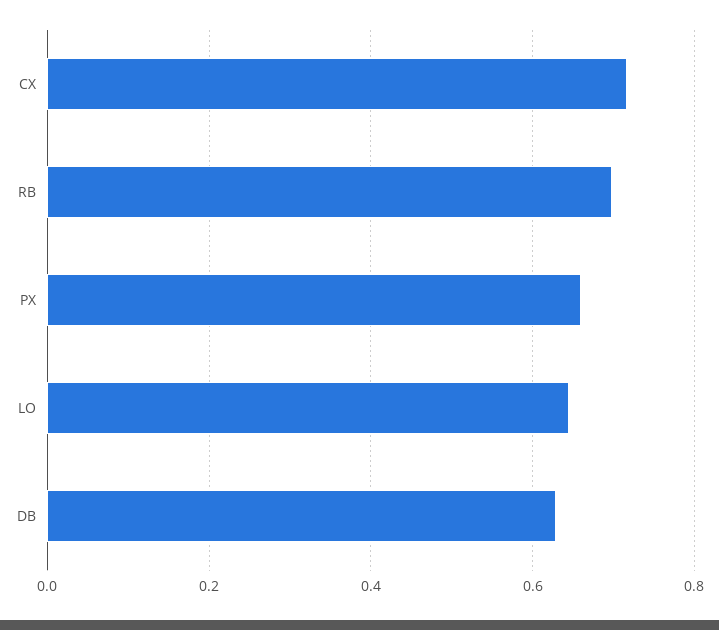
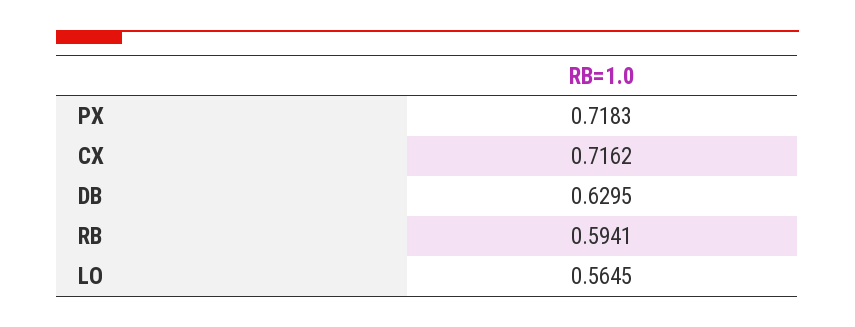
  {
    "CX": 0.7162,
-   "RB": 0.7,
+   "RB": 0.5941,
-   "PX": 0.66,
+   "PX": 0.7183,
-   "LO": 0.64,
+   "LO": 0.5645,
    "DB": 0.6295
  }

